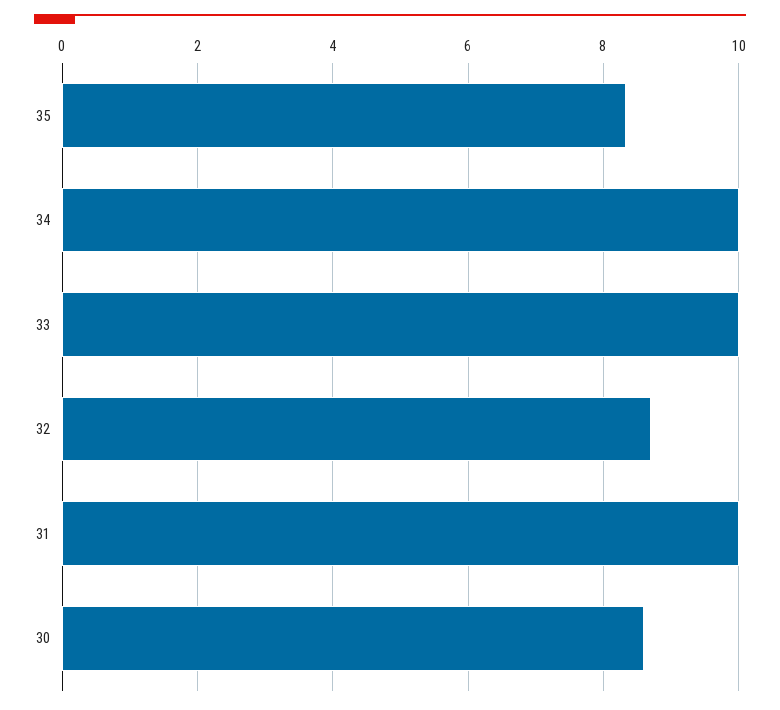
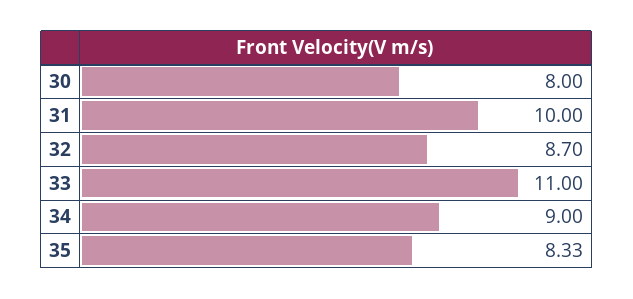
  {
    "35": 8.33,
-   "34": 10,
+   "34": 9,
-   "33": 10,
+   "33": 11,
    "32": 8.7,
    "31": 10,
-   "30": 8.6
+   "30": 8
  }

